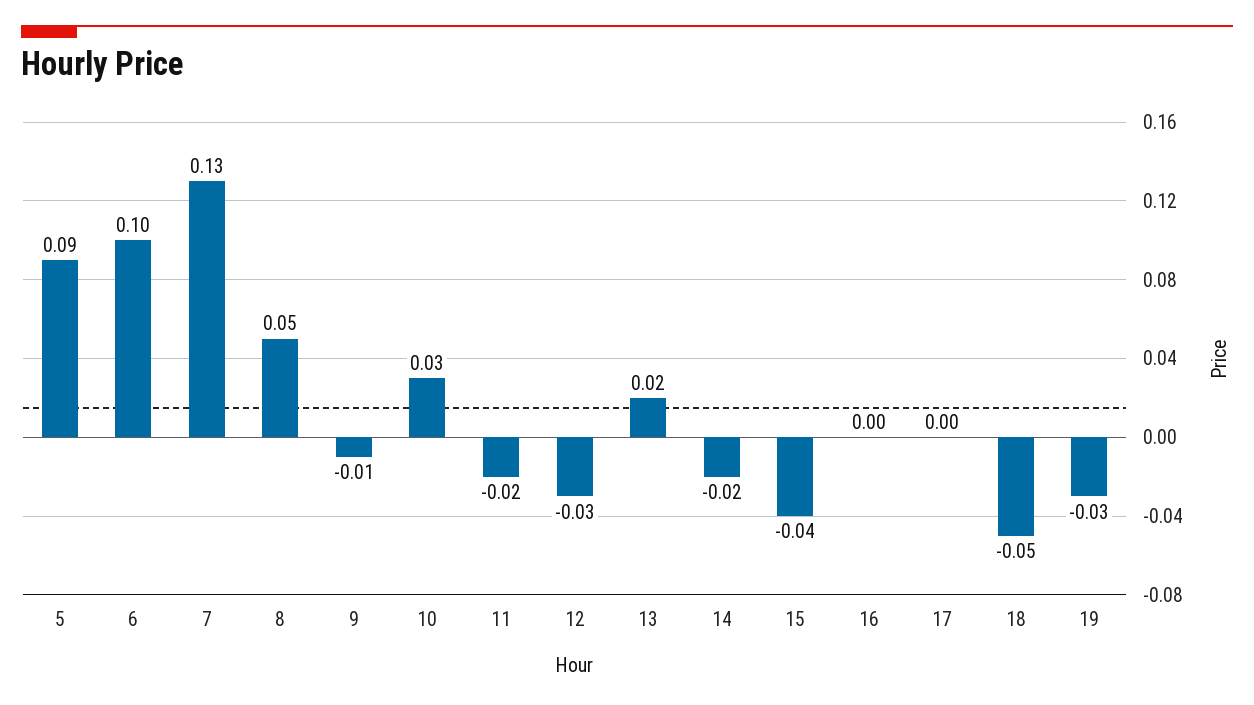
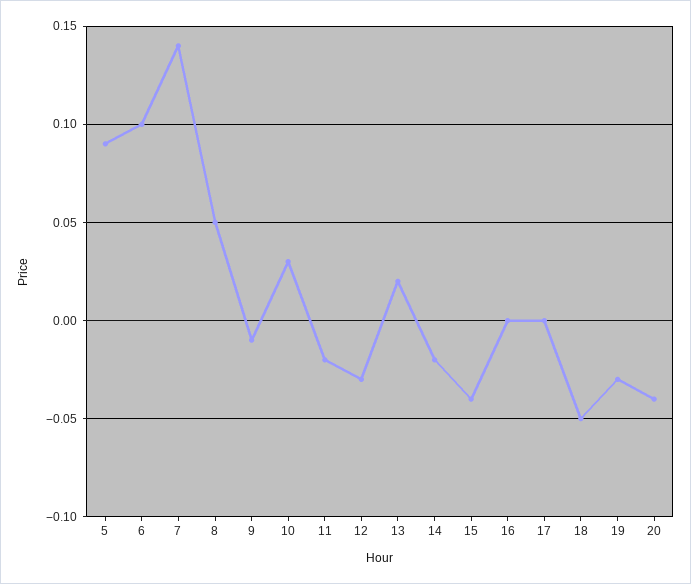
  {
    "5": 0.09,
    "6": 0.1,
-   "7": 0.13,
+   "7": 0.14,
    "8": 0.05,
    "9": -0.01,
    "10": 0.03,
    "11": -0.02,
    "12": -0.03,
    "13": 0.02,
    "14": -0.02,
    "15": -0.04,
    "16": 0,
    "17": 0,
    "18": -0.05,
-   "19": -0.03
+   "19": -0.03,
+   "20": -0.04
  }

